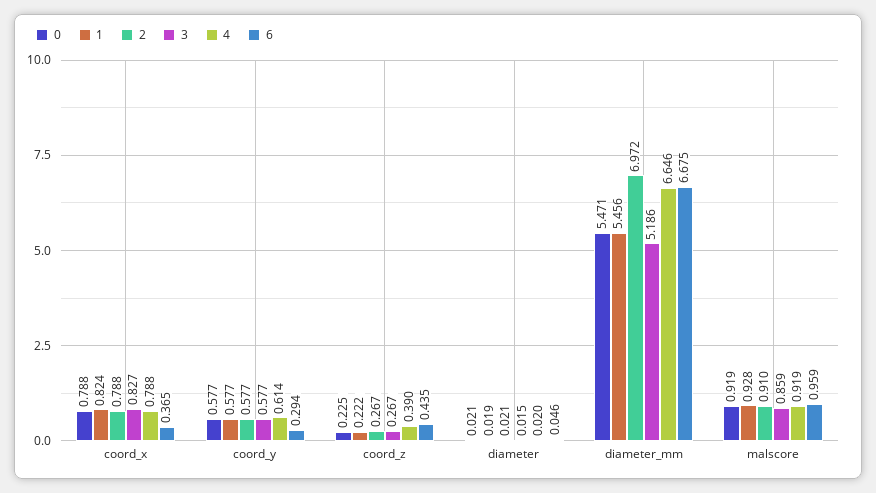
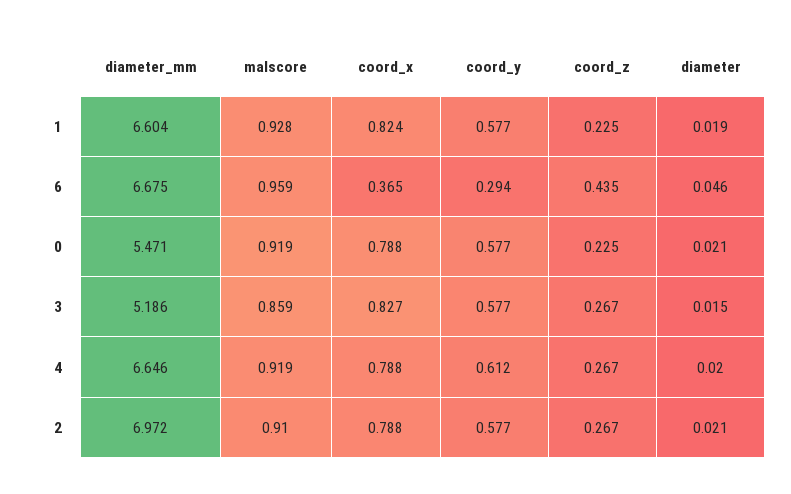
  {
    "0": {
      "coord_x": 0.788,
      "coord_y": 0.577,
      "coord_z": 0.225,
      "diameter": 0.021,
      "diameter_mm": 5.471,
      "malscore": 0.919
    },
    "1": {
      "coord_x": 0.824,
      "coord_y": 0.577,
-     "coord_z": 0.222,
+     "coord_z": 0.225,
      "diameter": 0.019,
-     "diameter_mm": 5.456,
+     "diameter_mm": 6.604,
      "malscore": 0.928
    },
    "2": {
      "coord_x": 0.788,
      "coord_y": 0.577,
      "coord_z": 0.267,
      "diameter": 0.021,
      "diameter_mm": 6.972,
      "malscore": 0.91
    },
    "3": {
      "coord_x": 0.827,
      "coord_y": 0.577,
      "coord_z": 0.267,
      "diameter": 0.015,
      "diameter_mm": 5.186,
      "malscore": 0.859
    },
    "4": {
      "coord_x": 0.788,
-     "coord_y": 0.614,
+     "coord_y": 0.612,
-     "coord_z": 0.39,
+     "coord_z": 0.267,
      "diameter": 0.02,
      "diameter_mm": 6.646,
      "malscore": 0.919
    },
    "6": {
      "coord_x": 0.365,
      "coord_y": 0.294,
      "coord_z": 0.435,
      "diameter": 0.046,
      "diameter_mm": 6.675,
      "malscore": 0.959
    }
  }

